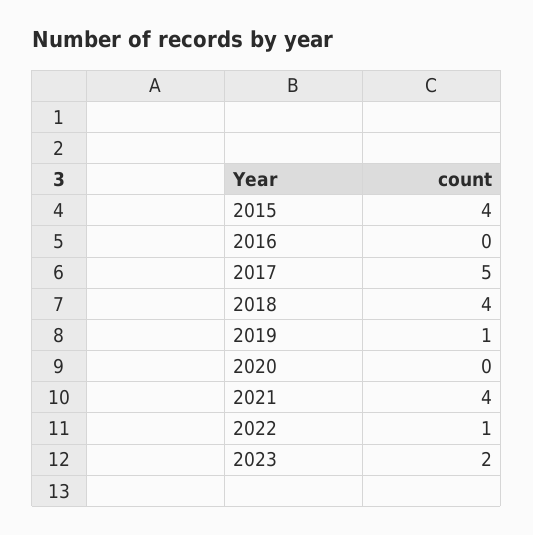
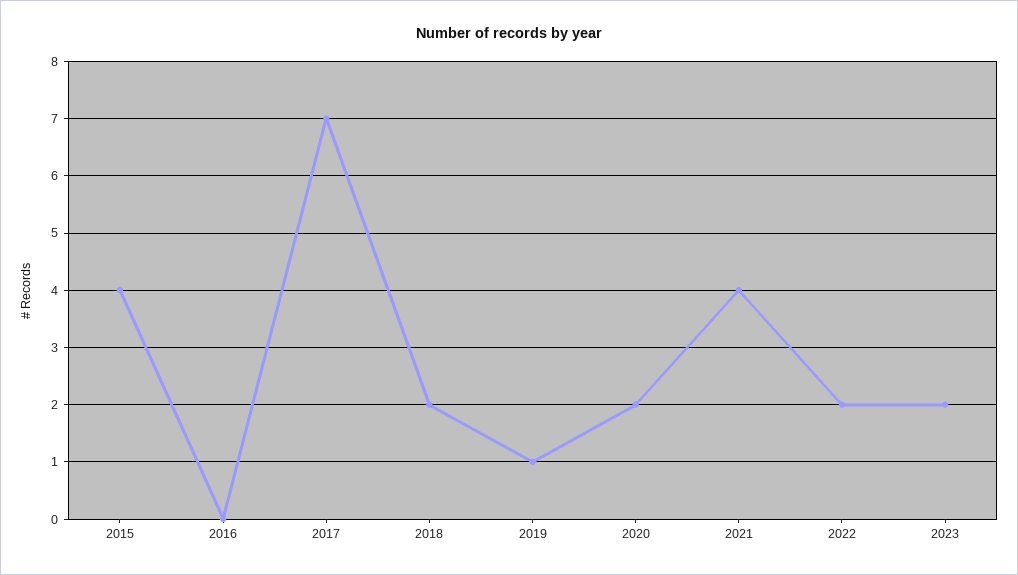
  {
    "2015": 4,
    "2016": 0,
-   "2017": 5,
+   "2017": 7,
-   "2018": 4,
+   "2018": 2,
    "2019": 1,
-   "2020": 0,
+   "2020": 2,
    "2021": 4,
-   "2022": 1,
+   "2022": 2,
    "2023": 2
  }

